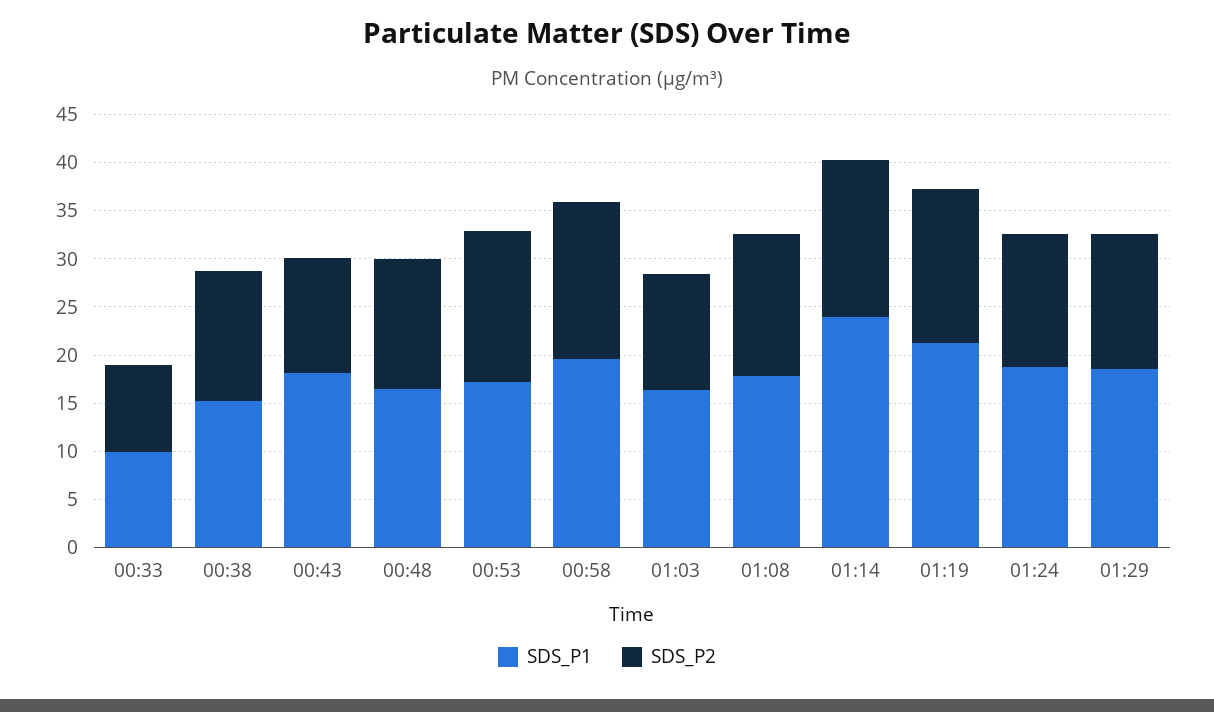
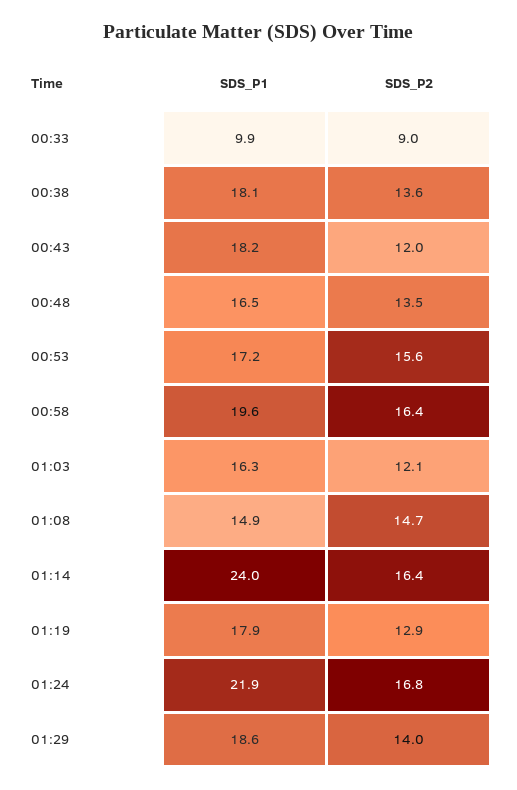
  {
    "SDS_P1": {
      "00:33": 9.9,
-     "00:38": 15,
+     "00:38": 18.1,
      "00:43": 18.2,
      "00:48": 16.5,
      "00:53": 17.2,
      "00:58": 19.6,
      "01:03": 16.3,
-     "01:08": 18,
+     "01:08": 14.9,
      "01:14": 24,
-     "01:19": 21,
+     "01:19": 17.9,
-     "01:24": 19,
+     "01:24": 21.9,
      "01:29": 18.6
    },
    "SDS_P2": {
      "00:33": 9,
      "00:38": 13.6,
      "00:43": 12,
      "00:48": 13.5,
      "00:53": 15.6,
      "00:58": 16.4,
      "01:03": 12.1,
      "01:08": 14.7,
      "01:14": 16.4,
-     "01:19": 16,
+     "01:19": 12.9,
-     "01:24": 14,
+     "01:24": 16.8,
      "01:29": 14
    }
  }

